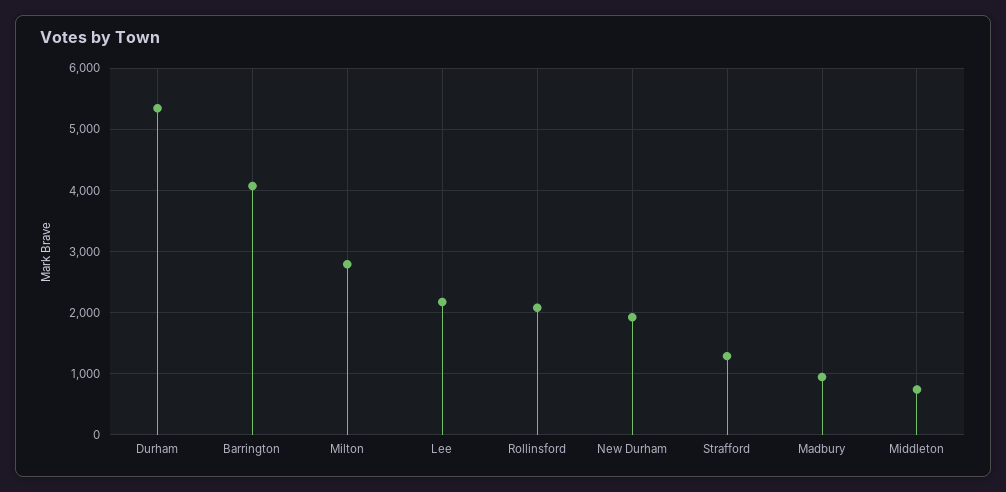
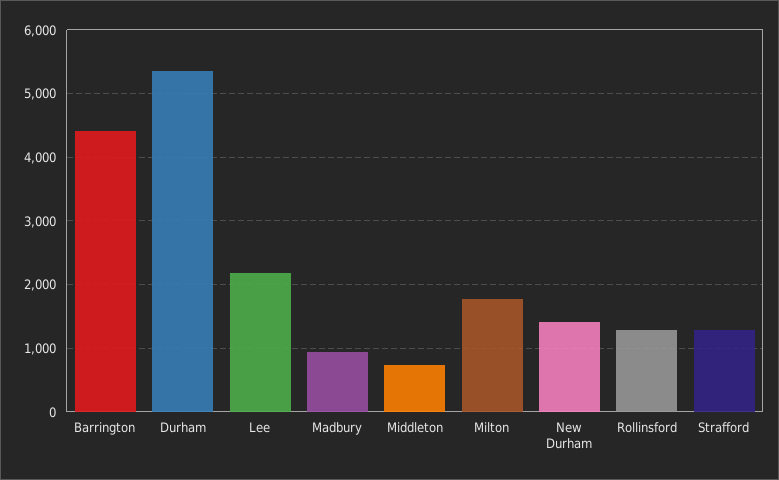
  {
    "Durham": 5300,
-   "Barrington": 4100,
+   "Barrington": 4400,
-   "Milton": 2800,
+   "Milton": 1800,
    "Lee": 2200,
-   "Rollinsford": 2100,
+   "Rollinsford": 1300,
-   "New Durham": 1900,
+   "New Durham": 1400,
    "Strafford": 1300,
    "Madbury": 900,
    "Middleton": 700
  }

